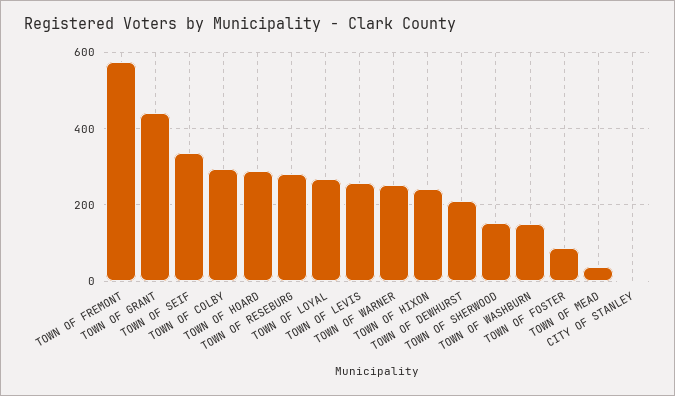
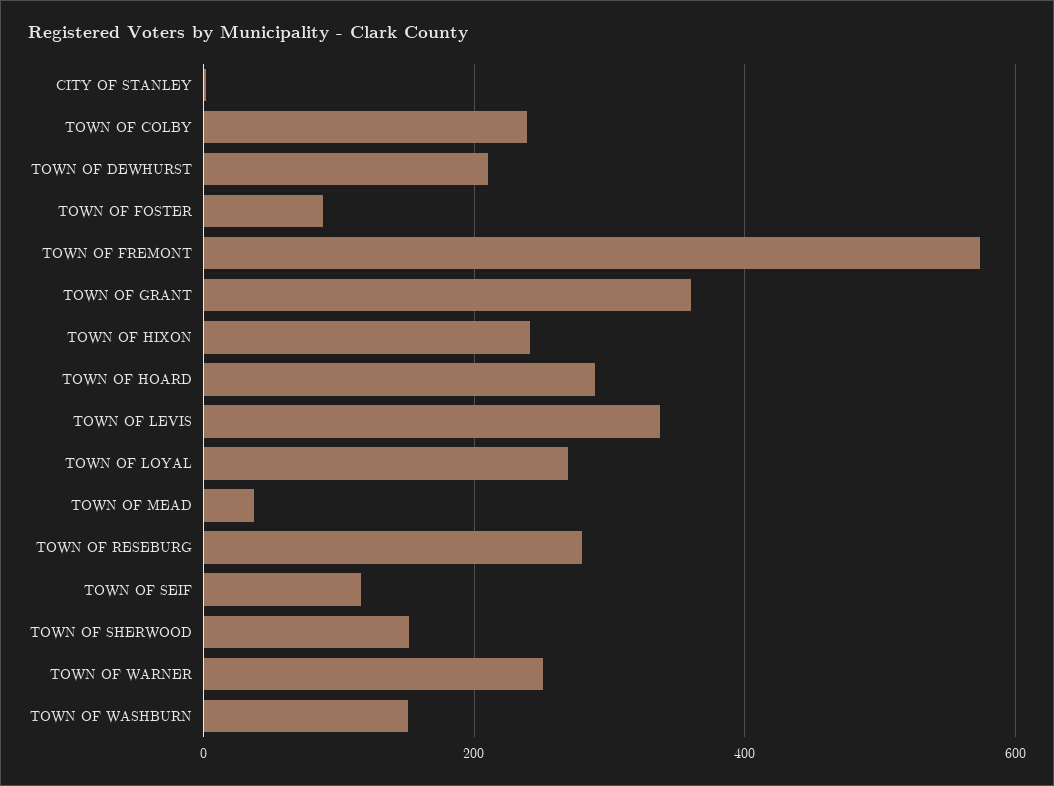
  {
    "TOWN OF FREMONT": 580,
-   "TOWN OF GRANT": 440,
+   "TOWN OF GRANT": 360,
-   "TOWN OF SEIF": 340,
+   "TOWN OF SEIF": 120,
-   "TOWN OF COLBY": 300,
+   "TOWN OF COLBY": 240,
    "TOWN OF HOARD": 280,
    "TOWN OF RESEBURG": 280,
    "TOWN OF LOYAL": 260,
-   "TOWN OF LEVIS": 260,
+   "TOWN OF LEVIS": 340,
    "TOWN OF WARNER": 260,
    "TOWN OF HIXON": 240,
    "TOWN OF DEWHURST": 220,
    "TOWN OF SHERWOOD": 160,
    "TOWN OF WASHBURN": 160,
    "TOWN OF FOSTER": 80,
    "TOWN OF MEAD": 40,
    "CITY OF STANLEY": 0
  }

